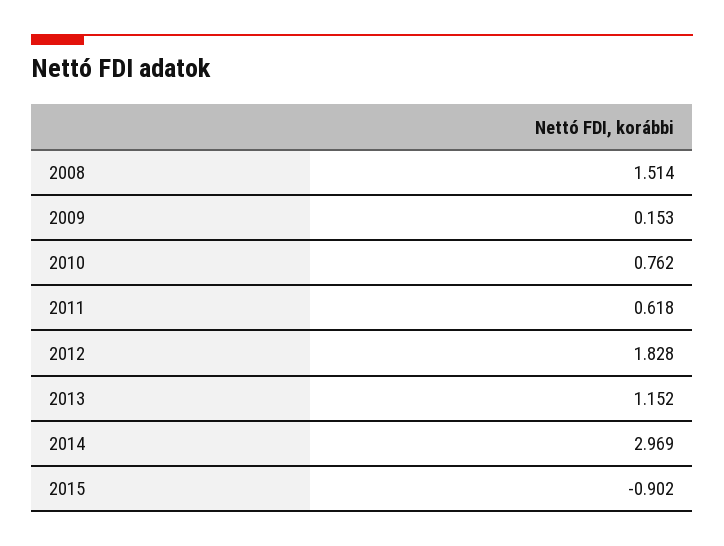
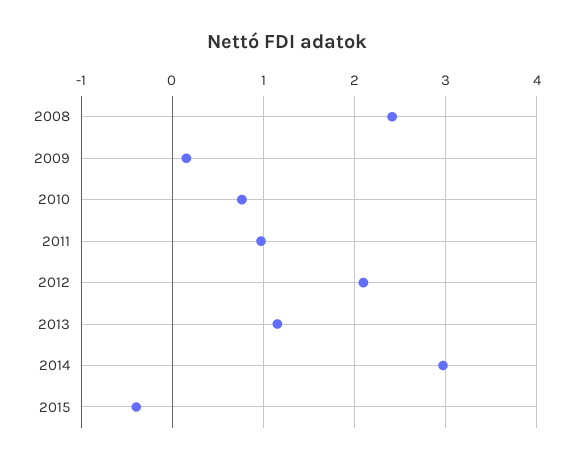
  {
-   "2008": 1.514,
+   "2008": 2.4,
    "2009": 0.153,
    "2010": 0.762,
-   "2011": 0.618,
+   "2011": 1,
-   "2012": 1.828,
+   "2012": 2.1,
    "2013": 1.152,
    "2014": 2.969,
-   "2015": -0.902
+   "2015": -0.4
  }

